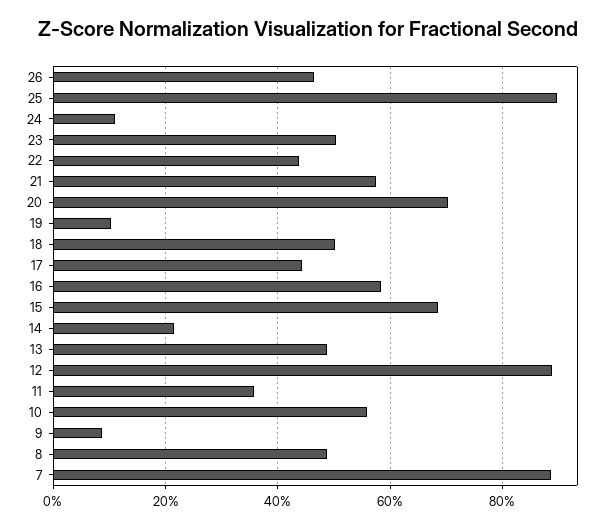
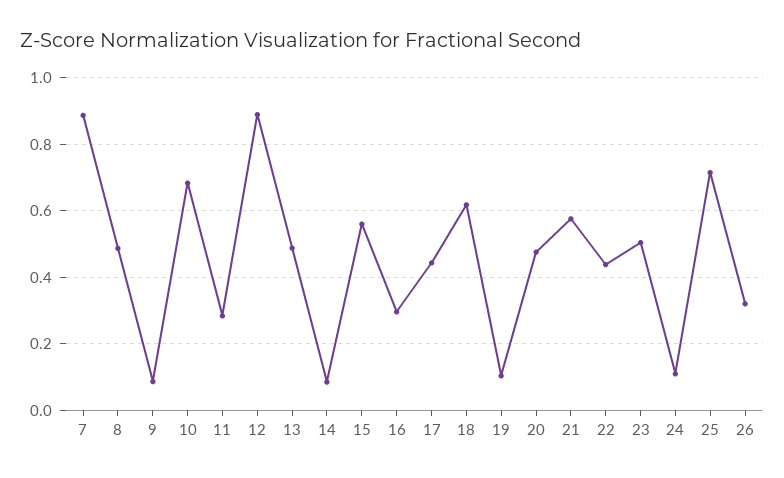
  {
-   "26": 0.46,
+   "26": 0.32,
-   "25": 0.9,
+   "25": 0.72,
    "24": 0.1,
    "23": 0.5,
    "22": 0.44,
    "21": 0.58,
-   "20": 0.7,
+   "20": 0.48,
    "19": 0.1,
-   "18": 0.5,
+   "18": 0.62,
    "17": 0.44,
-   "16": 0.58,
+   "16": 0.3,
-   "15": 0.68,
+   "15": 0.56,
-   "14": 0.22,
+   "14": 0.08,
    "13": 0.48,
    "12": 0.88,
-   "11": 0.36,
+   "11": 0.28,
-   "10": 0.56,
+   "10": 0.68,
    "9": 0.08,
    "8": 0.48,
    "7": 0.88
  }

